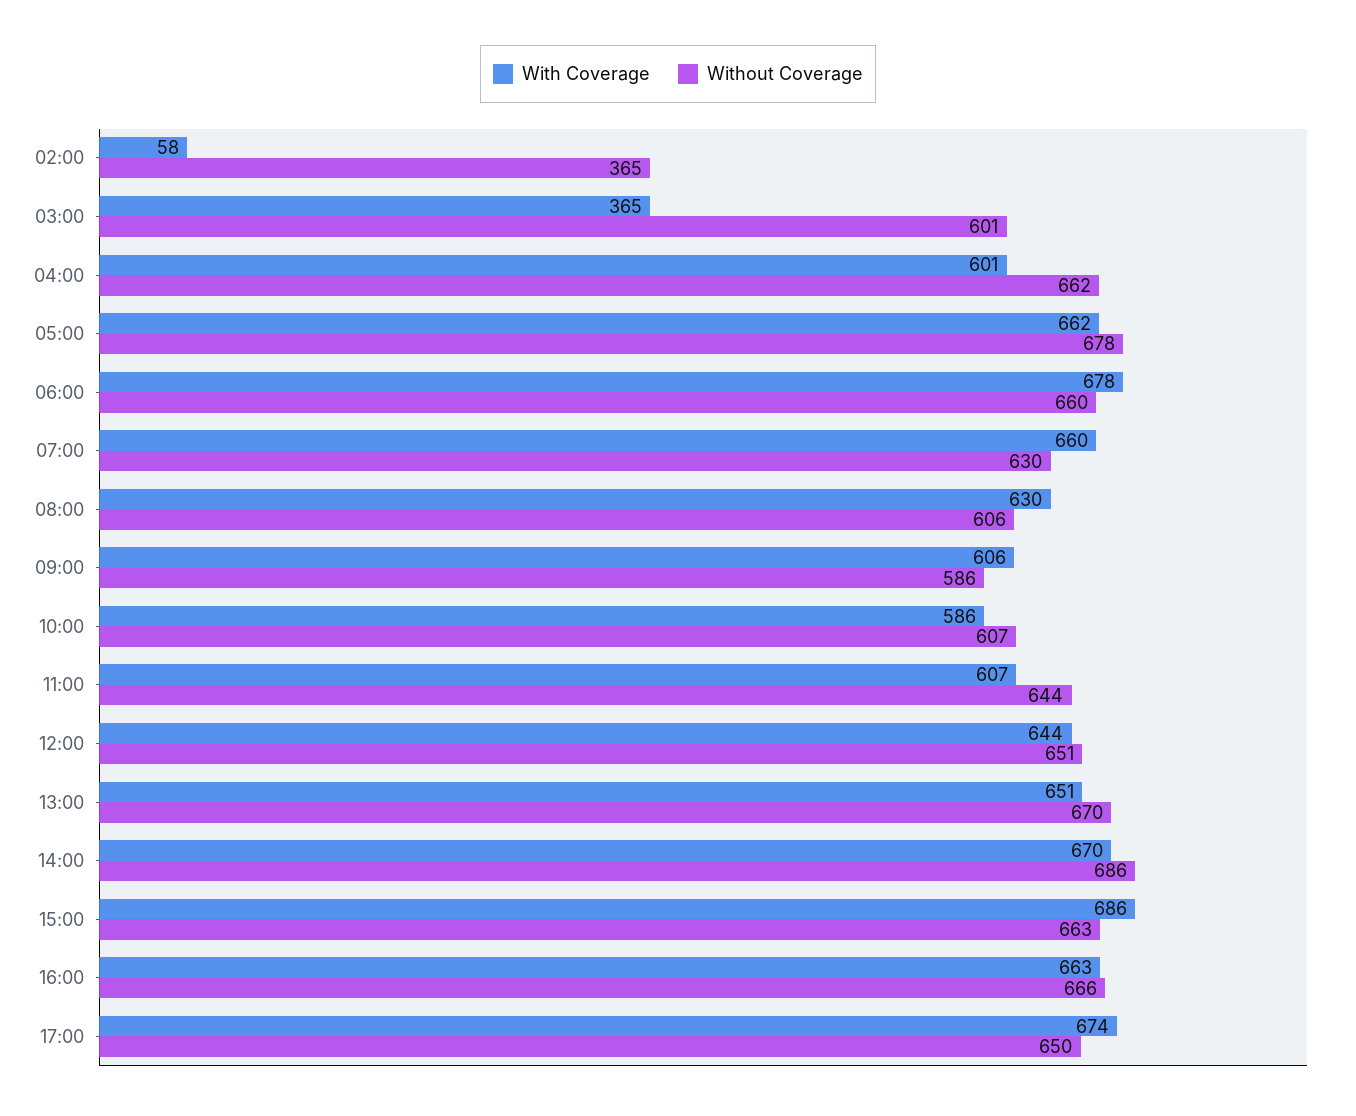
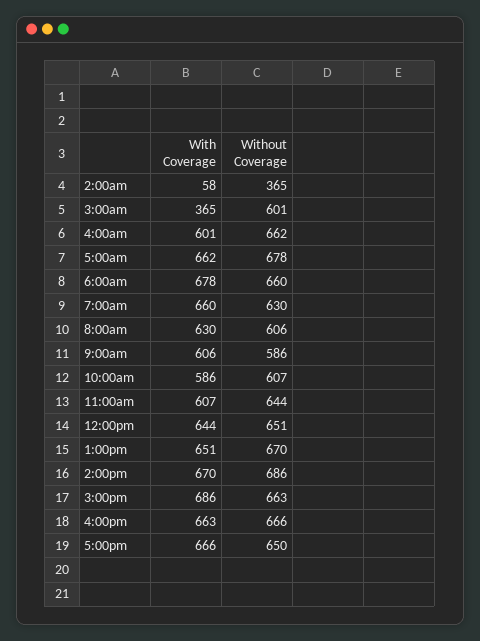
  {
    "With Coverage": {
      "02:00": 58,
      "03:00": 365,
      "04:00": 601,
      "05:00": 662,
      "06:00": 678,
      "07:00": 660,
      "08:00": 630,
      "09:00": 606,
      "10:00": 586,
      "11:00": 607,
      "12:00": 644,
      "13:00": 651,
      "14:00": 670,
      "15:00": 686,
      "16:00": 663,
-     "17:00": 674
+     "17:00": 666
    },
    "Without Coverage": {
      "02:00": 365,
      "03:00": 601,
      "04:00": 662,
      "05:00": 678,
      "06:00": 660,
      "07:00": 630,
      "08:00": 606,
      "09:00": 586,
      "10:00": 607,
      "11:00": 644,
      "12:00": 651,
      "13:00": 670,
      "14:00": 686,
      "15:00": 663,
      "16:00": 666,
      "17:00": 650
    }
  }

